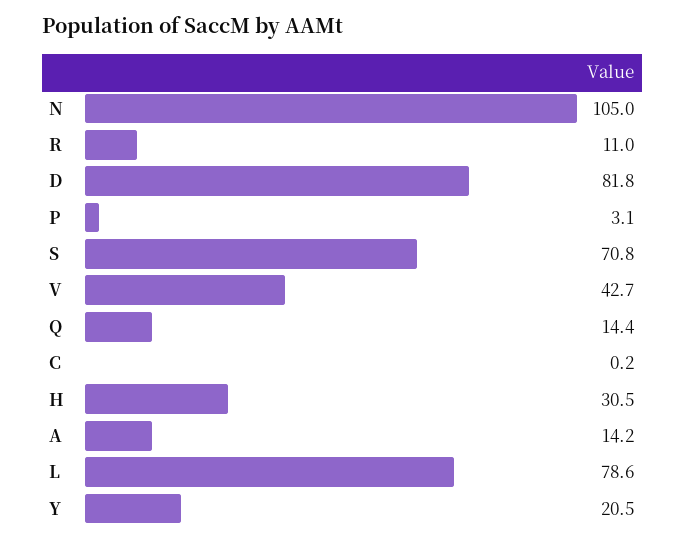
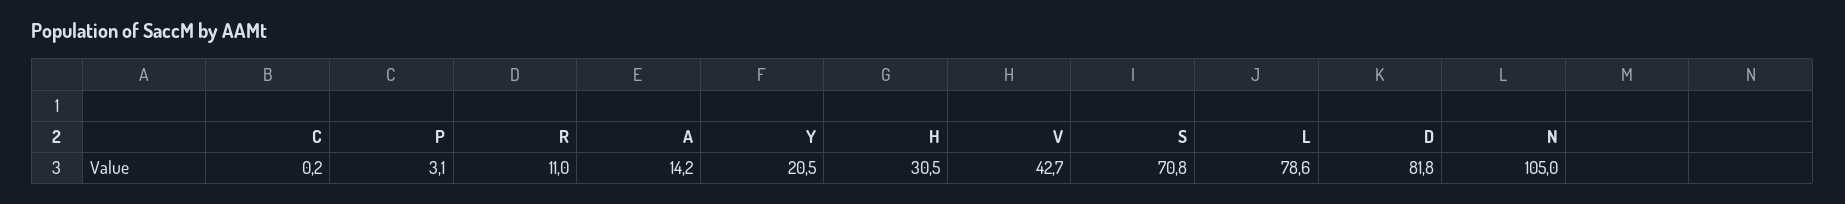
  {
    "N": 105,
    "R": 11,
    "D": 81.8,
    "P": 3.1,
    "S": 70.8,
    "V": 42.7,
-   "Q": 14.4,
    "C": 0.2,
    "H": 30.5,
    "A": 14.2,
    "L": 78.6,
    "Y": 20.5
  }

